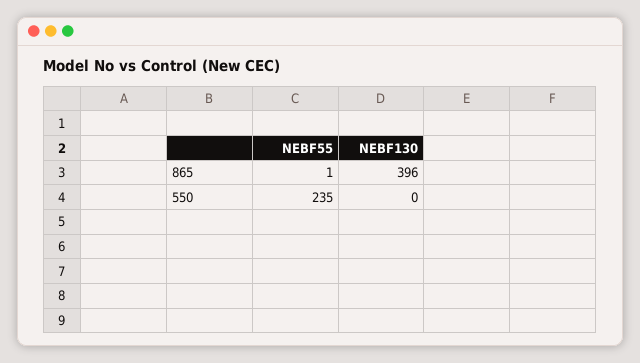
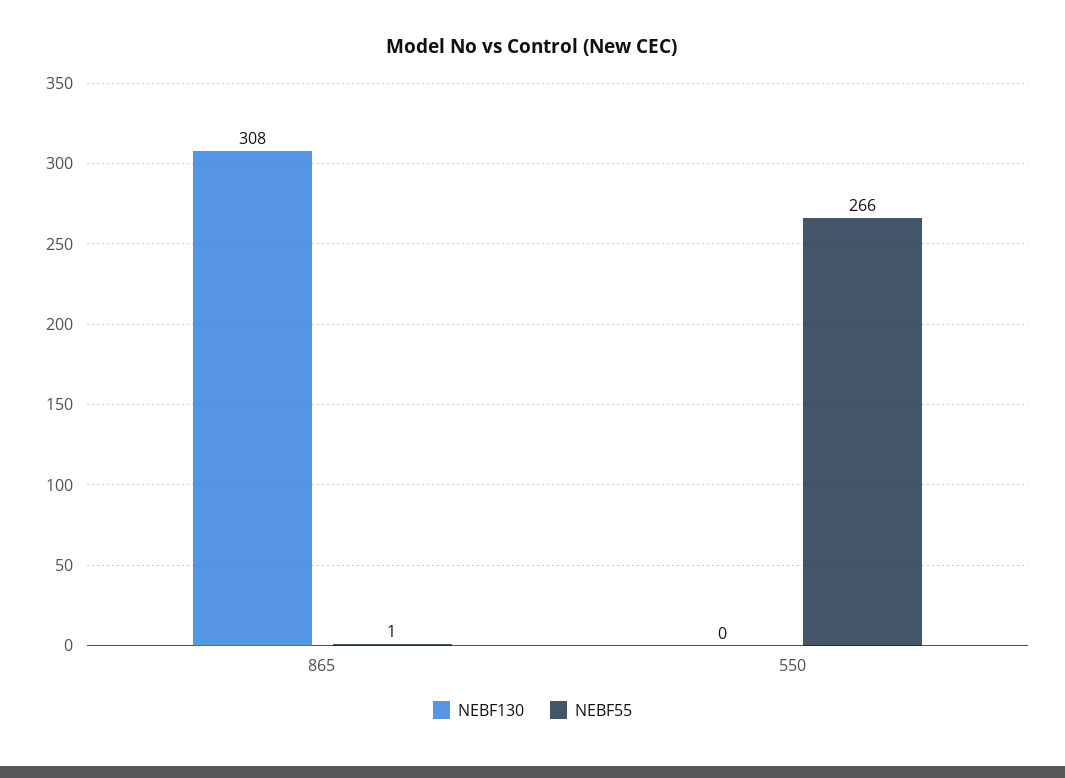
  {
    "NEBF55": {
      "865": 1,
-     "550": 235
+     "550": 266
    },
    "NEBF130": {
-     "865": 396,
+     "865": 308,
      "550": 0
    }
  }

